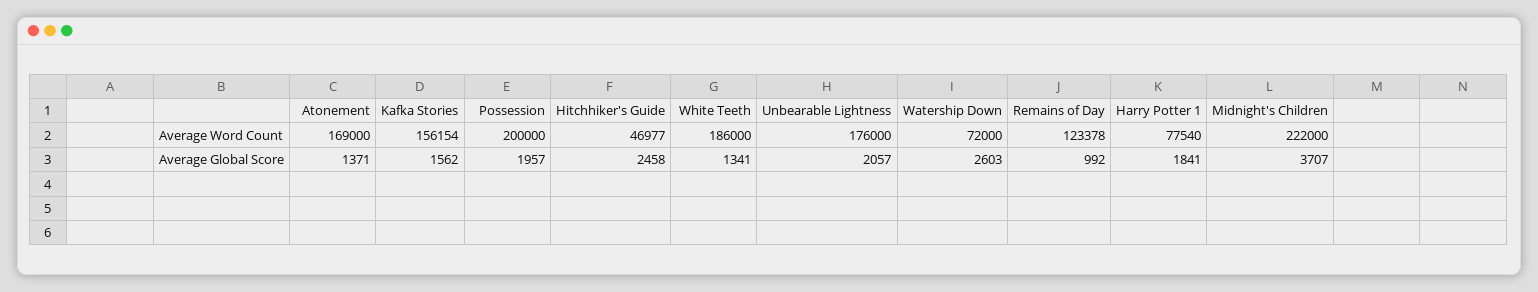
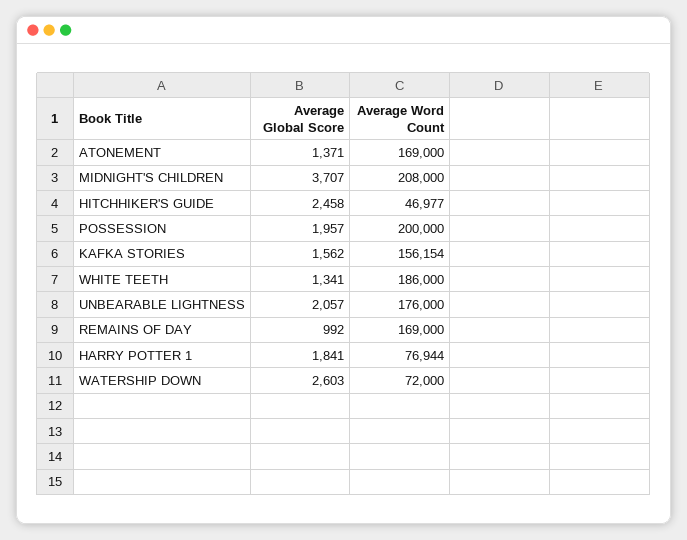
  {
    "Atonement": {
      "Average Word Count": 169000,
      "Average Global Score": 1371
    },
    "Kafka Stories": {
      "Average Word Count": 156154,
      "Average Global Score": 1562
    },
    "Possession": {
      "Average Word Count": 200000,
      "Average Global Score": 1957
    },
    "Hitchhiker's Guide": {
      "Average Word Count": 46977,
      "Average Global Score": 2458
    },
    "White Teeth": {
      "Average Word Count": 186000,
      "Average Global Score": 1341
    },
    "Unbearable Lightness": {
      "Average Word Count": 176000,
      "Average Global Score": 2057
    },
    "Watership Down": {
      "Average Word Count": 72000,
      "Average Global Score": 2603
    },
    "Remains of Day": {
-     "Average Word Count": 123378,
+     "Average Word Count": 169000,
      "Average Global Score": 992
    },
    "Harry Potter 1": {
-     "Average Word Count": 77540,
+     "Average Word Count": 76944,
      "Average Global Score": 1841
    },
    "Midnight's Children": {
-     "Average Word Count": 222000,
+     "Average Word Count": 208000,
      "Average Global Score": 3707
    }
  }

